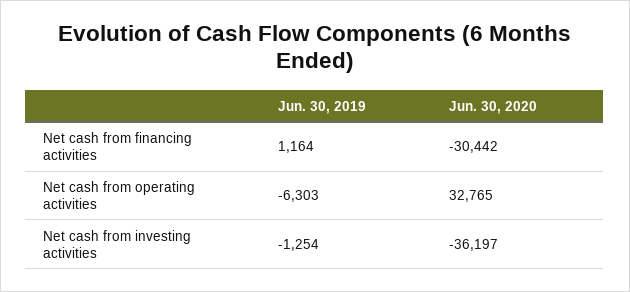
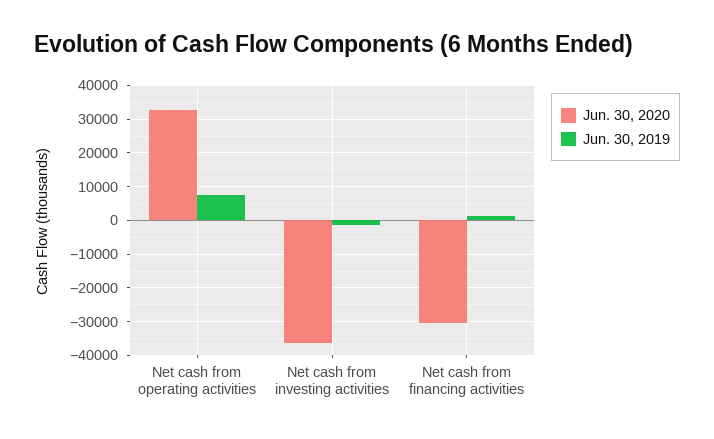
  {
    "Jun. 30, 2019": {
      "Net cash from financing activities": 1164,
-     "Net cash from operating activities": -6303,
+     "Net cash from operating activities": 8000,
      "Net cash from investing activities": -1254
    },
    "Jun. 30, 2020": {
      "Net cash from financing activities": -30442,
      "Net cash from operating activities": 32765,
      "Net cash from investing activities": -36197
    }
  }

